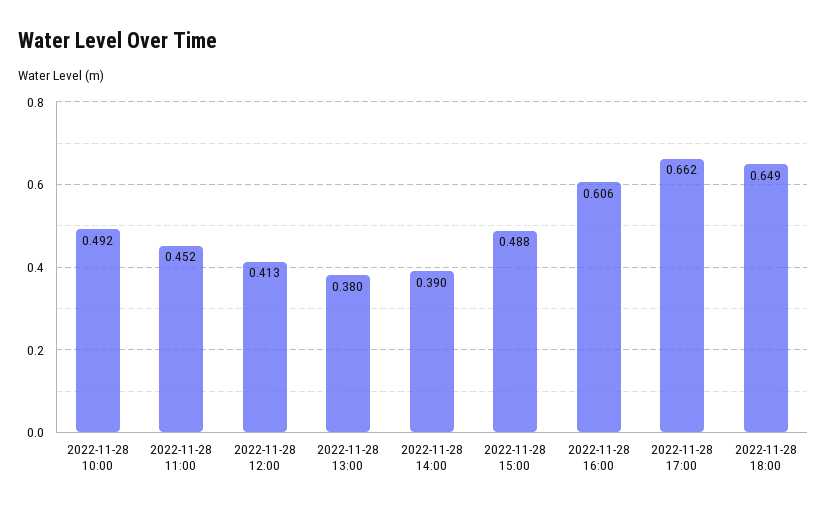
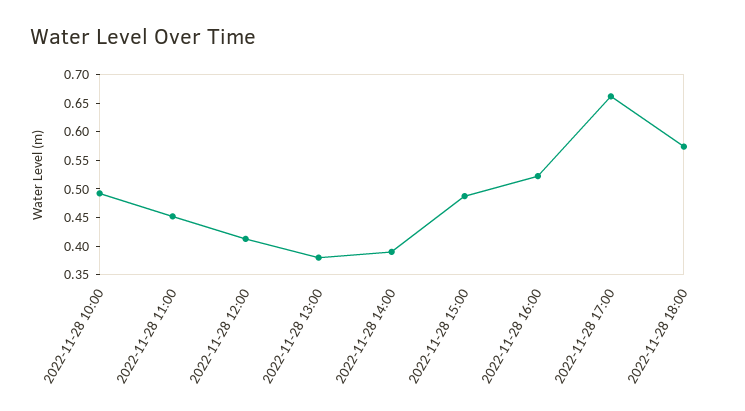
  {
    "2022-11-28 10:00": 0.492,
    "2022-11-28 11:00": 0.452,
    "2022-11-28 12:00": 0.413,
    "2022-11-28 13:00": 0.38,
    "2022-11-28 14:00": 0.39,
    "2022-11-28 15:00": 0.488,
-   "2022-11-28 16:00": 0.606,
+   "2022-11-28 16:00": 0.525,
    "2022-11-28 17:00": 0.662,
-   "2022-11-28 18:00": 0.649
+   "2022-11-28 18:00": 0.575
  }

